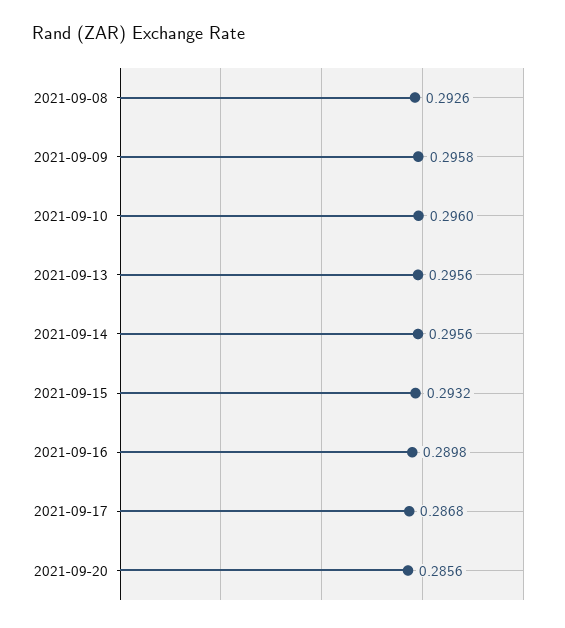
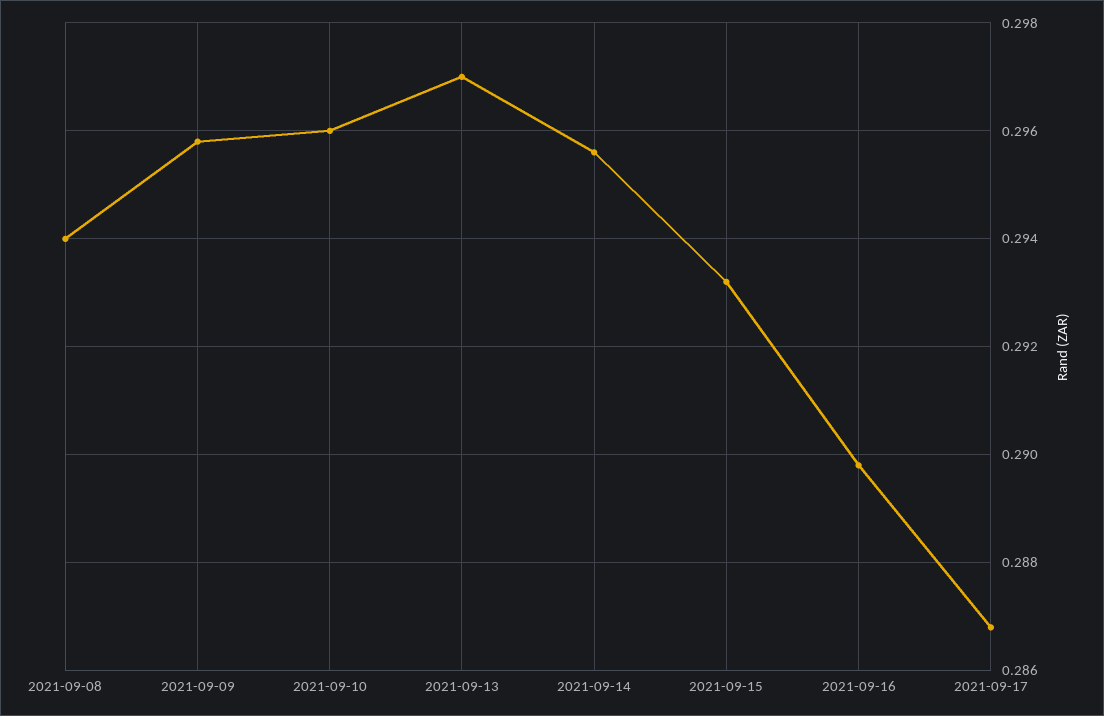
  {
-   "2021-09-08": 0.2926,
+   "2021-09-08": 0.294,
    "2021-09-09": 0.2958,
    "2021-09-10": 0.296,
-   "2021-09-13": 0.2956,
+   "2021-09-13": 0.297,
    "2021-09-14": 0.2956,
    "2021-09-15": 0.2932,
    "2021-09-16": 0.2898,
-   "2021-09-17": 0.2868,
+   "2021-09-17": 0.2868
-   "2021-09-20": 0.2856
  }

